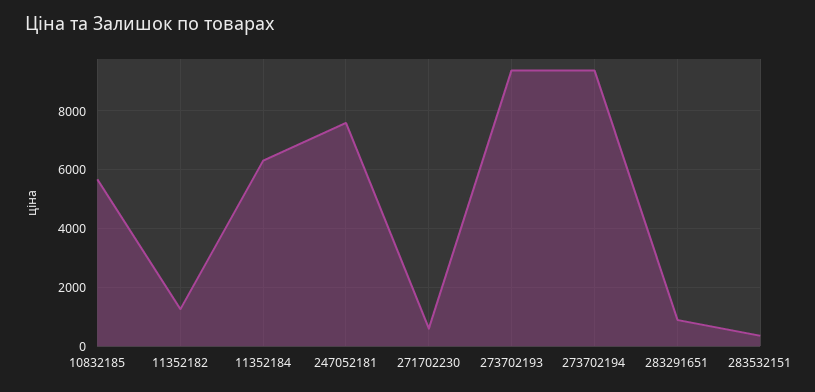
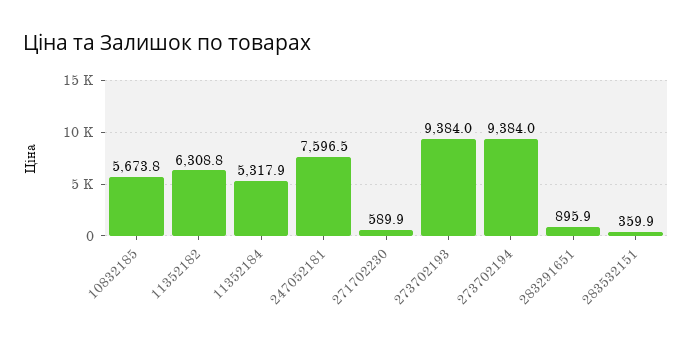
  {
    "10832185": 5673.8,
-   "11352182": 1250,
+   "11352182": 6308.8,
-   "11352184": 6250,
+   "11352184": 5317.9,
    "247052181": 7596.5,
    "271702230": 589.9,
    "273702193": 9384,
    "273702194": 9384,
    "283291651": 895.9,
    "283532151": 359.9
  }

